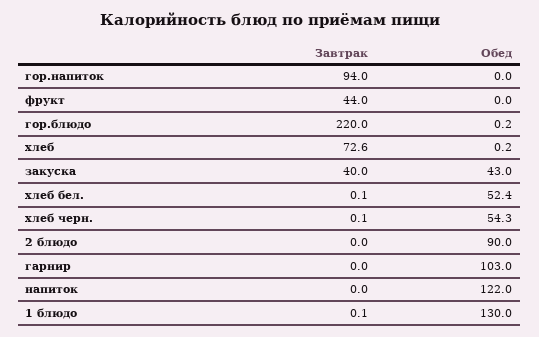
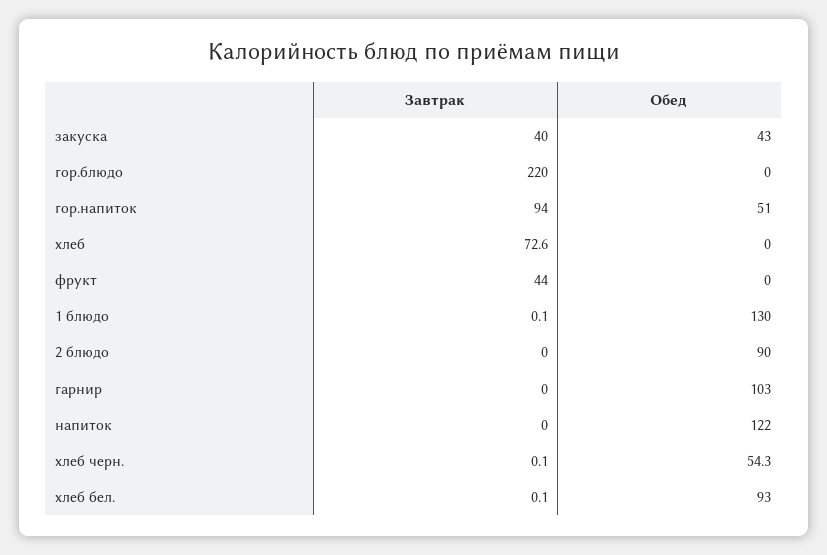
  {
    "Завтрак": {
      "гор.напиток": 94,
      "фрукт": 44,
      "гор.блюдо": 220,
      "хлеб": 72.6,
      "закуска": 40,
      "хлеб бел.": 0.1,
      "хлеб черн.": 0.1,
      "2 блюдо": 0,
      "гарнир": 0,
      "напиток": 0,
      "1 блюдо": 0.1
    },
    "Обед": {
-     "гор.напиток": 0,
+     "гор.напиток": 51,
      "фрукт": 0,
-     "гор.блюдо": 0.2,
+     "гор.блюдо": 0,
-     "хлеб": 0.2,
+     "хлеб": 0,
      "закуска": 43,
-     "хлеб бел.": 52.4,
+     "хлеб бел.": 93,
      "хлеб черн.": 54.3,
      "2 блюдо": 90,
      "гарнир": 103,
      "напиток": 122,
      "1 блюдо": 130
    }
  }

